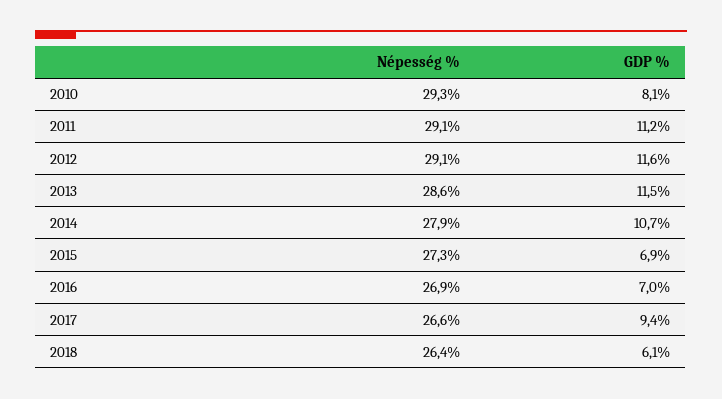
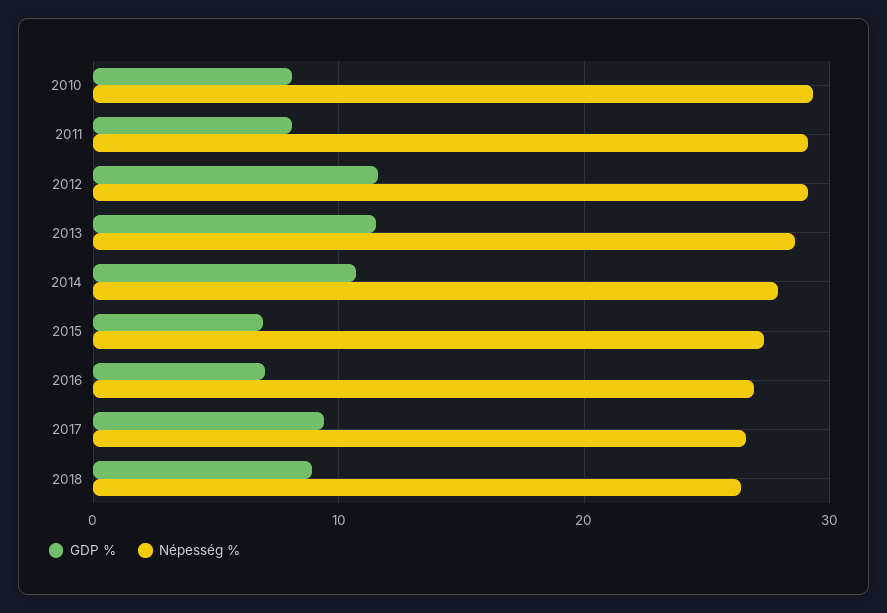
  {
    "Népesség %": {
      "2010": 29.3,
      "2011": 29.1,
      "2012": 29.1,
      "2013": 28.6,
      "2014": 27.9,
      "2015": 27.3,
      "2016": 26.9,
      "2017": 26.6,
      "2018": 26.4
    },
    "GDP %": {
      "2010": 8.1,
-     "2011": 11.2,
+     "2011": 8,
      "2012": 11.6,
      "2013": 11.5,
      "2014": 10.7,
      "2015": 6.9,
      "2016": 7,
      "2017": 9.4,
-     "2018": 6.1
+     "2018": 9
    }
  }

